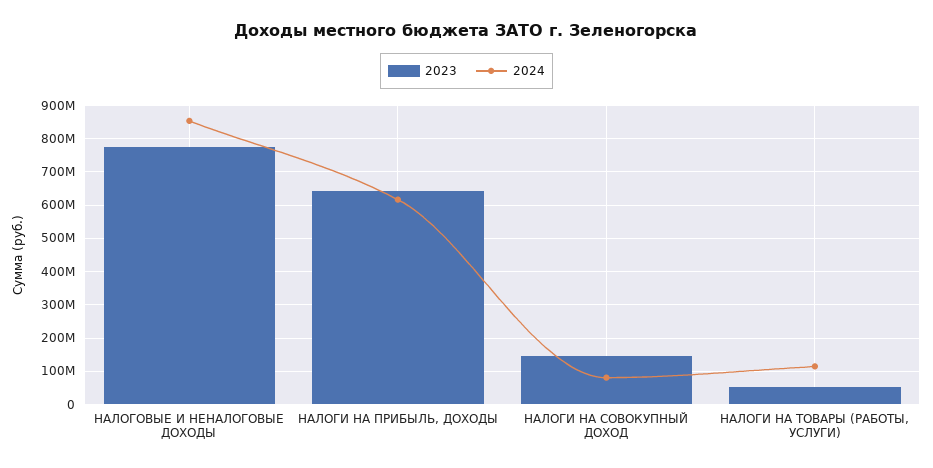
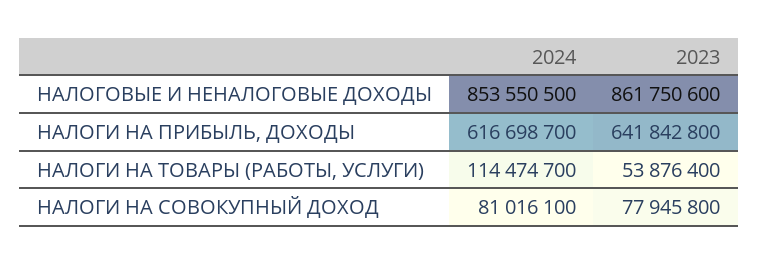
  {
    "2023": {
-     "НАЛОГОВЫЕ И НЕНАЛОГОВЫЕ ДОХОДЫ": 780000000,
+     "НАЛОГОВЫЕ И НЕНАЛОГОВЫЕ ДОХОДЫ": 861750600,
      "НАЛОГИ НА ПРИБЫЛЬ, ДОХОДЫ": 641842800,
-     "НАЛОГИ НА СОВОКУПНЫЙ ДОХОД": 140000000,
+     "НАЛОГИ НА СОВОКУПНЫЙ ДОХОД": 77945800,
      "НАЛОГИ НА ТОВАРЫ (РАБОТЫ, УСЛУГИ)": 53876400
    },
    "2024": {
      "НАЛОГОВЫЕ И НЕНАЛОГОВЫЕ ДОХОДЫ": 853550500,
      "НАЛОГИ НА ПРИБЫЛЬ, ДОХОДЫ": 616698700,
      "НАЛОГИ НА СОВОКУПНЫЙ ДОХОД": 81016100,
      "НАЛОГИ НА ТОВАРЫ (РАБОТЫ, УСЛУГИ)": 114474700
    }
  }

